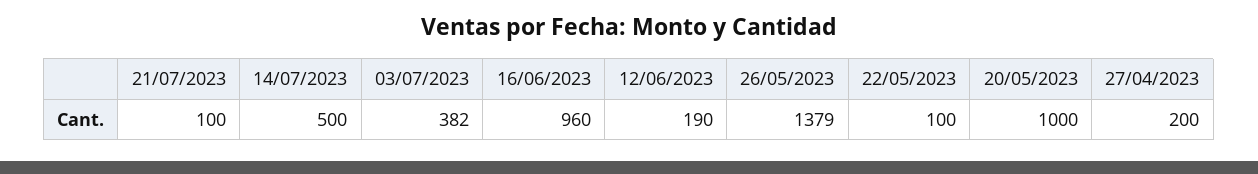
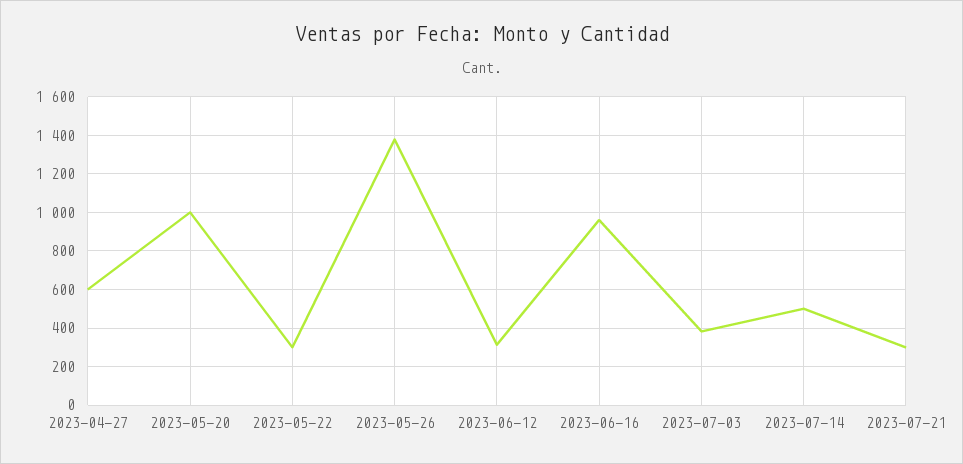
  {
-   "21/07/2023": 100,
+   "21/07/2023": 300,
    "14/07/2023": 500,
    "03/07/2023": 382,
    "16/06/2023": 960,
-   "12/06/2023": 190,
+   "12/06/2023": 300,
    "26/05/2023": 1379,
-   "22/05/2023": 100,
+   "22/05/2023": 300,
    "20/05/2023": 1000,
-   "27/04/2023": 200
+   "27/04/2023": 600
  }

